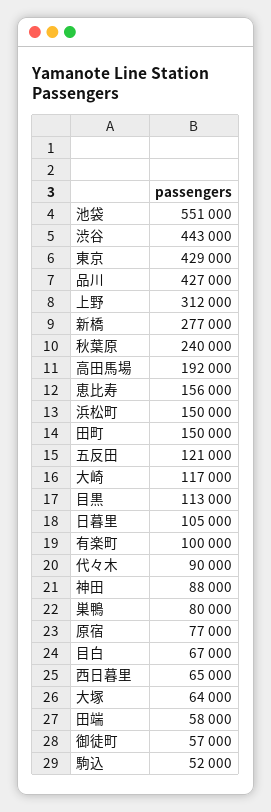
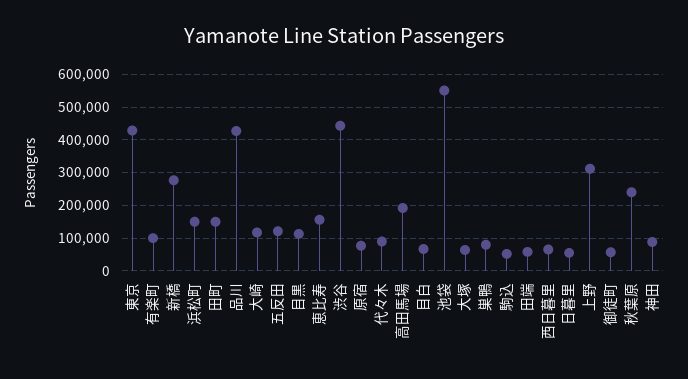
  {
    "池袋": 551000,
    "渋谷": 443000,
    "東京": 429000,
    "品川": 427000,
    "上野": 312000,
    "新橋": 277000,
    "秋葉原": 240000,
    "高田馬場": 192000,
    "恵比寿": 156000,
    "浜松町": 150000,
    "田町": 150000,
    "五反田": 121000,
    "大崎": 117000,
    "目黒": 113000,
-   "日暮里": 105000,
+   "日暮里": 60000,
    "有楽町": 100000,
    "代々木": 90000,
    "神田": 88000,
    "巣鴨": 80000,
    "原宿": 77000,
    "目白": 67000,
    "西日暮里": 65000,
    "大塚": 64000,
    "田端": 58000,
    "御徒町": 57000,
    "駒込": 52000
  }

